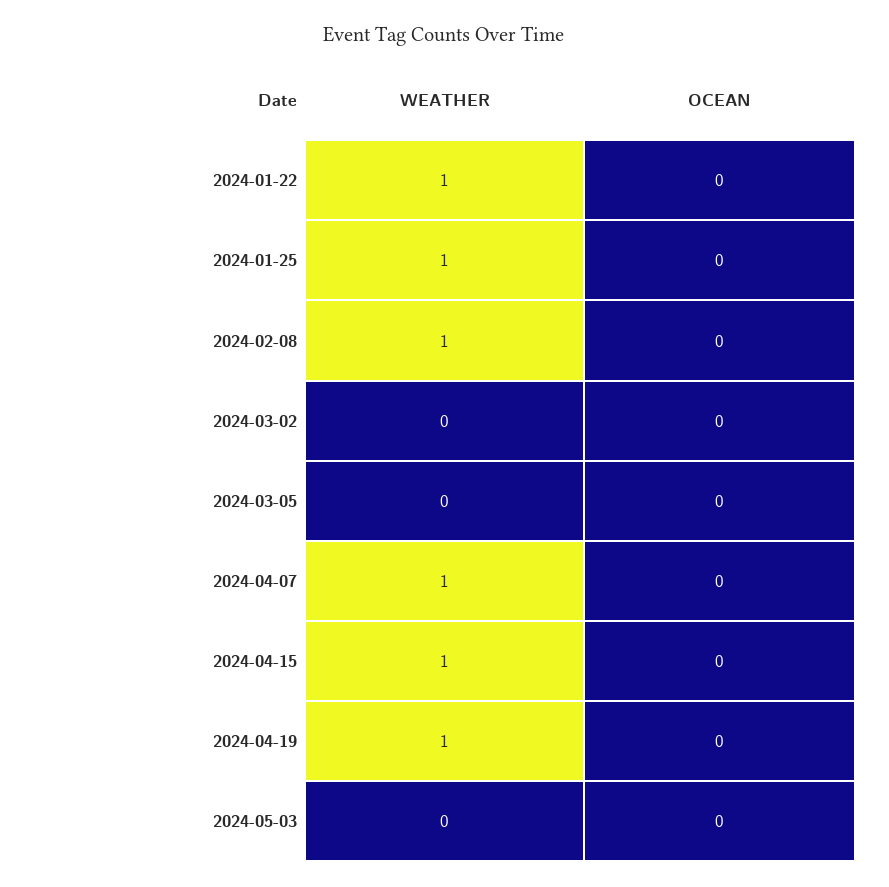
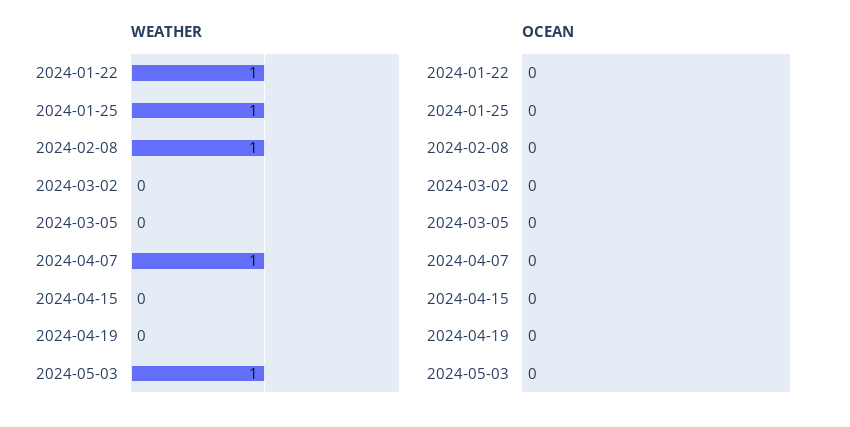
  {
    "WEATHER": {
      "2024-01-22": 1,
      "2024-01-25": 1,
      "2024-02-08": 1,
      "2024-03-02": 0,
      "2024-03-05": 0,
      "2024-04-07": 1,
-     "2024-04-15": 1,
+     "2024-04-15": 0,
-     "2024-04-19": 1,
+     "2024-04-19": 0,
-     "2024-05-03": 0
+     "2024-05-03": 1
    },
    "OCEAN": {
      "2024-01-22": 0,
      "2024-01-25": 0,
      "2024-02-08": 0,
      "2024-03-02": 0,
      "2024-03-05": 0,
      "2024-04-07": 0,
      "2024-04-15": 0,
      "2024-04-19": 0,
      "2024-05-03": 0
    }
  }

